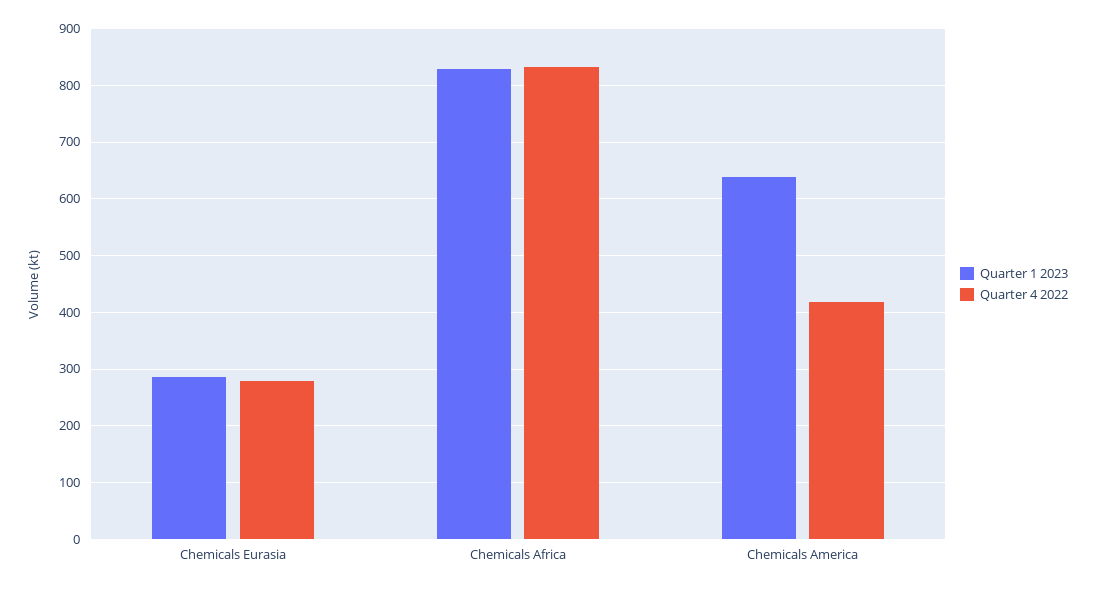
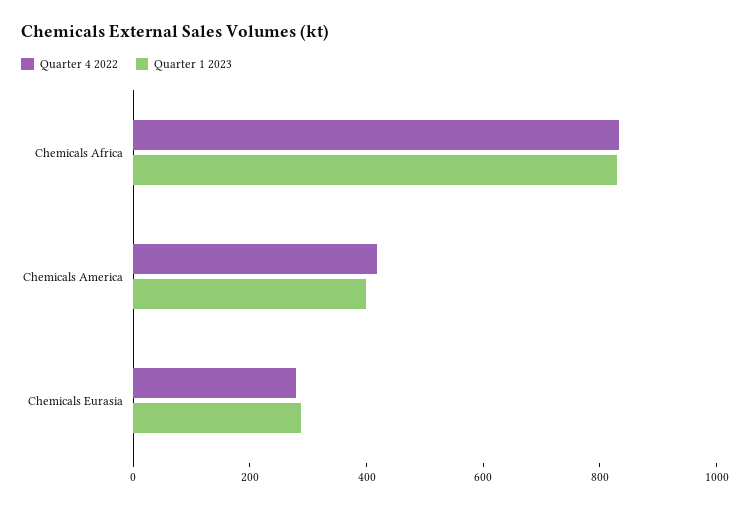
  {
    "Quarter 1 2023": {
      "Chemicals Eurasia": 280,
      "Chemicals Africa": 820,
-     "Chemicals America": 640
+     "Chemicals America": 400
    },
    "Quarter 4 2022": {
      "Chemicals Eurasia": 280,
      "Chemicals Africa": 840,
      "Chemicals America": 420
    }
  }

